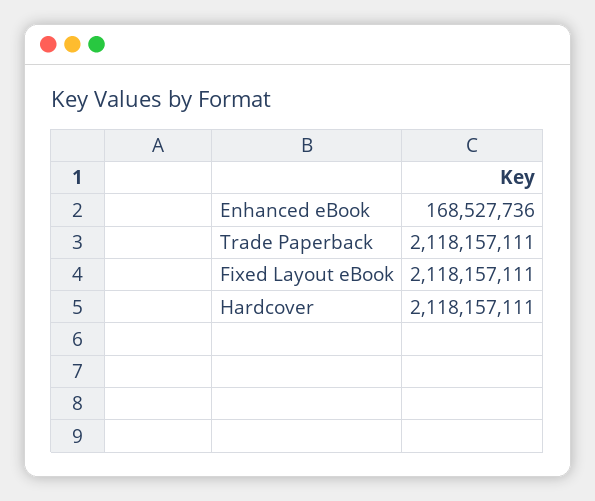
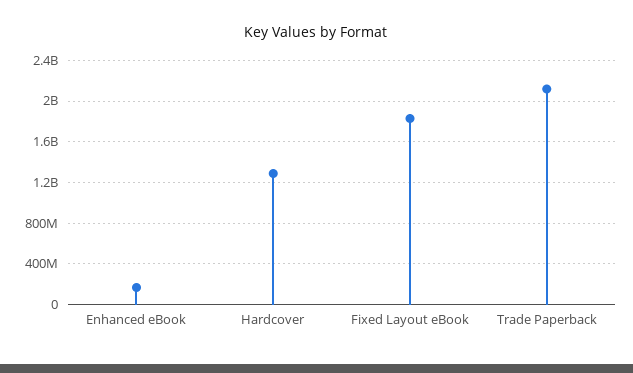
  {
    "Enhanced eBook": 168527736,
    "Trade Paperback": 2118157111,
-   "Fixed Layout eBook": 2118157111,
+   "Fixed Layout eBook": 1800000000,
-   "Hardcover": 2118157111
+   "Hardcover": 1300000000
  }

